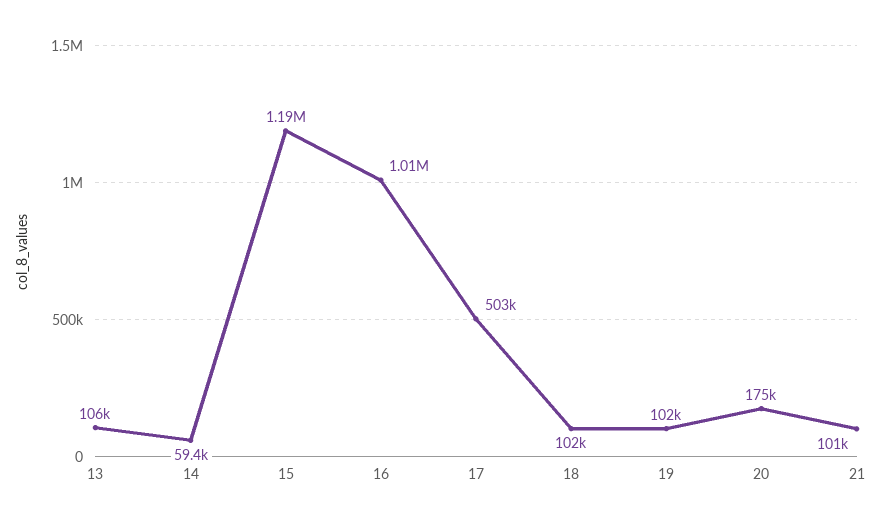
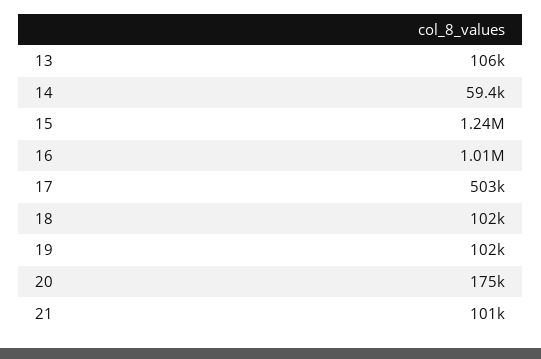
  {
    "13": 106000,
    "14": 59400,
-   "15": 1190000,
+   "15": 1240000,
    "16": 1010000,
    "17": 503000,
    "18": 102000,
    "19": 102000,
    "20": 175000,
    "21": 101000
  }

